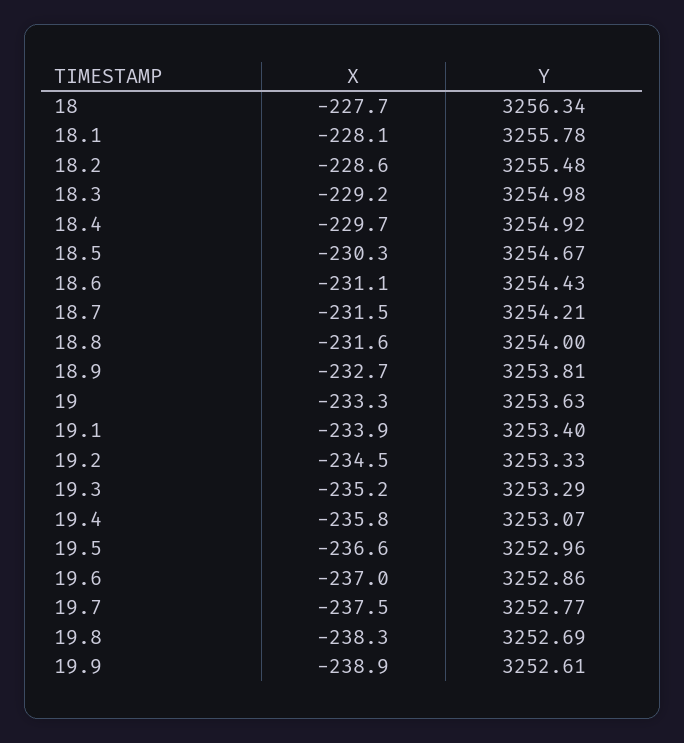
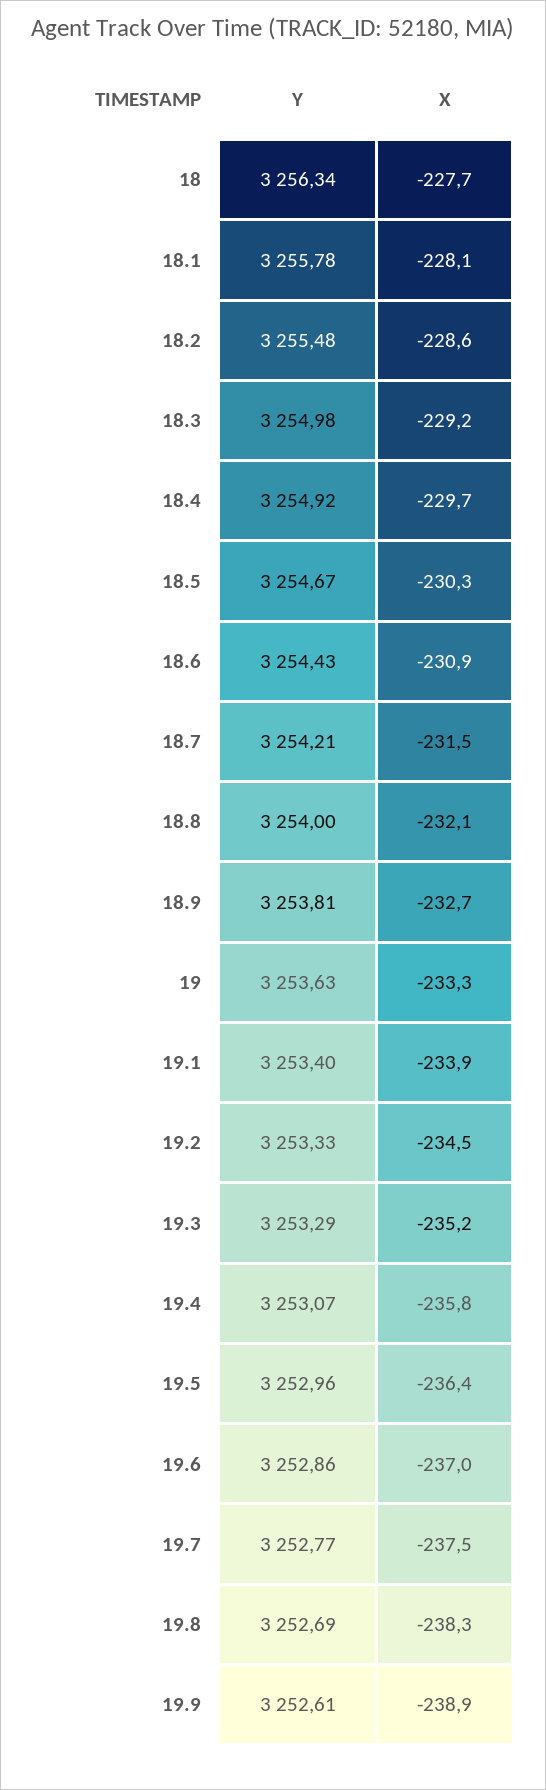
  {
    "X": {
      "18": -227.7,
      "18.1": -228.1,
      "18.2": -228.6,
      "18.3": -229.2,
      "18.4": -229.7,
      "18.5": -230.3,
-     "18.6": -231.1,
+     "18.6": -230.9,
      "18.7": -231.5,
-     "18.8": -231.6,
+     "18.8": -232.1,
      "18.9": -232.7,
      "19": -233.3,
      "19.1": -233.9,
      "19.2": -234.5,
      "19.3": -235.2,
      "19.4": -235.8,
-     "19.5": -236.6,
+     "19.5": -236.4,
      "19.6": -237,
      "19.7": -237.5,
      "19.8": -238.3,
      "19.9": -238.9
    },
    "Y": {
      "18": 3256.34,
      "18.1": 3255.78,
      "18.2": 3255.48,
      "18.3": 3254.98,
      "18.4": 3254.92,
      "18.5": 3254.67,
      "18.6": 3254.43,
      "18.7": 3254.21,
      "18.8": 3254,
      "18.9": 3253.81,
      "19": 3253.63,
      "19.1": 3253.4,
      "19.2": 3253.33,
      "19.3": 3253.29,
      "19.4": 3253.07,
      "19.5": 3252.96,
      "19.6": 3252.86,
      "19.7": 3252.77,
      "19.8": 3252.69,
      "19.9": 3252.61
    }
  }

